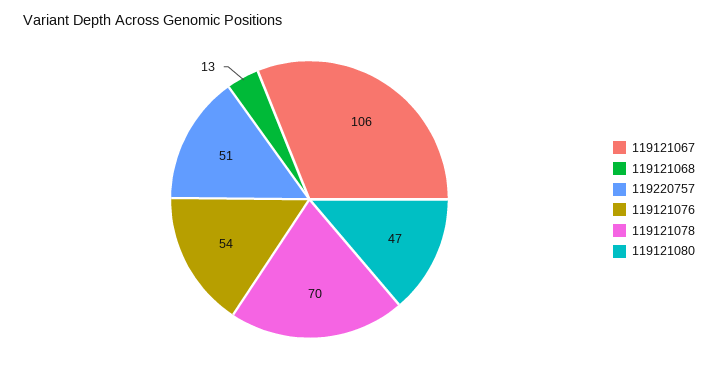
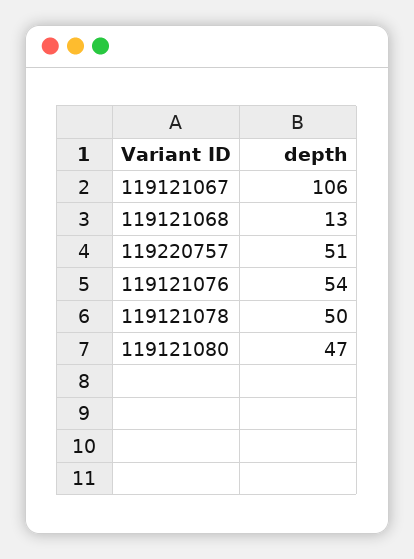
  {
    "119121067": 106,
    "119121068": 13,
    "119220757": 51,
    "119121076": 54,
-   "119121078": 70,
+   "119121078": 50,
    "119121080": 47
  }

